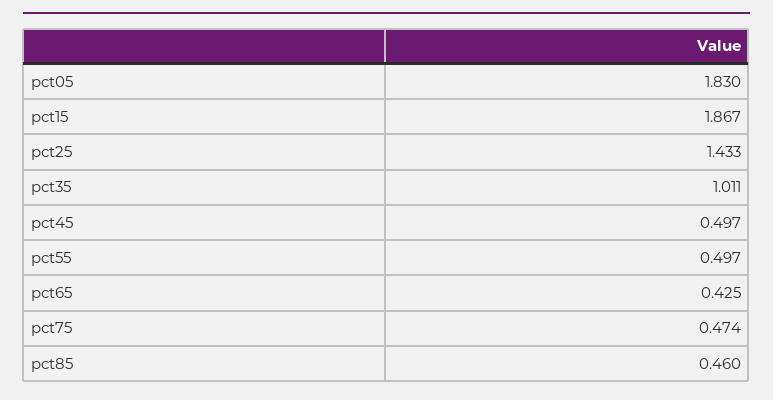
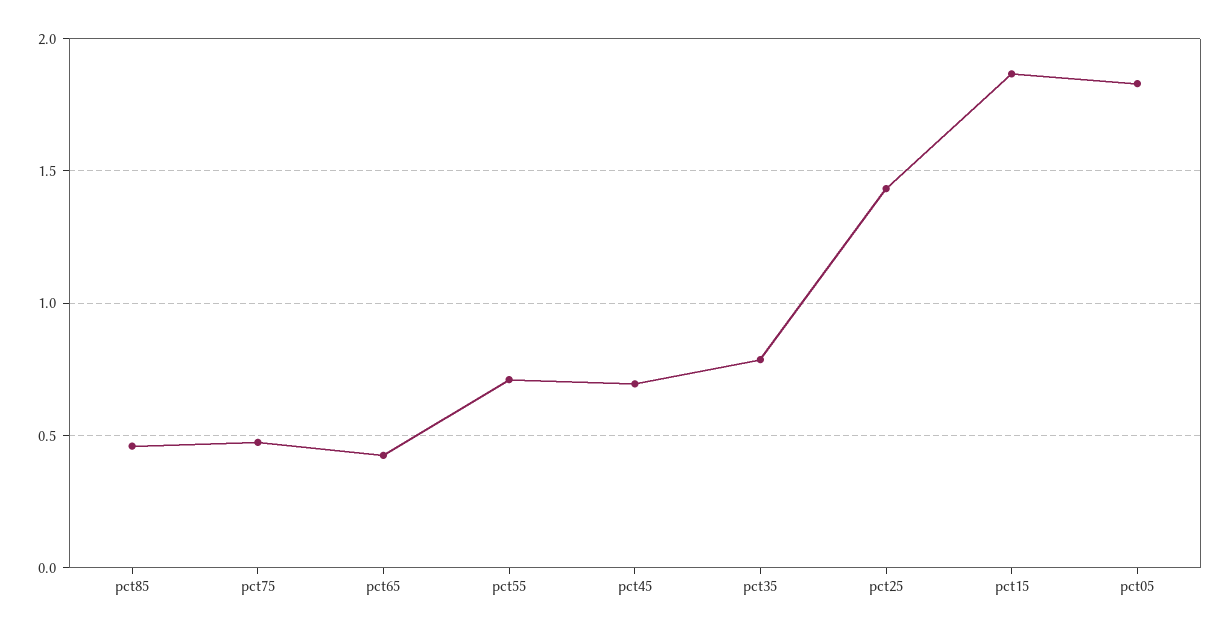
  {
    "pct05": 1.83,
    "pct15": 1.867,
    "pct25": 1.433,
-   "pct35": 1.011,
+   "pct35": 0.8,
-   "pct45": 0.497,
+   "pct45": 0.7,
-   "pct55": 0.497,
+   "pct55": 0.7,
    "pct65": 0.425,
    "pct75": 0.474,
    "pct85": 0.46
  }

